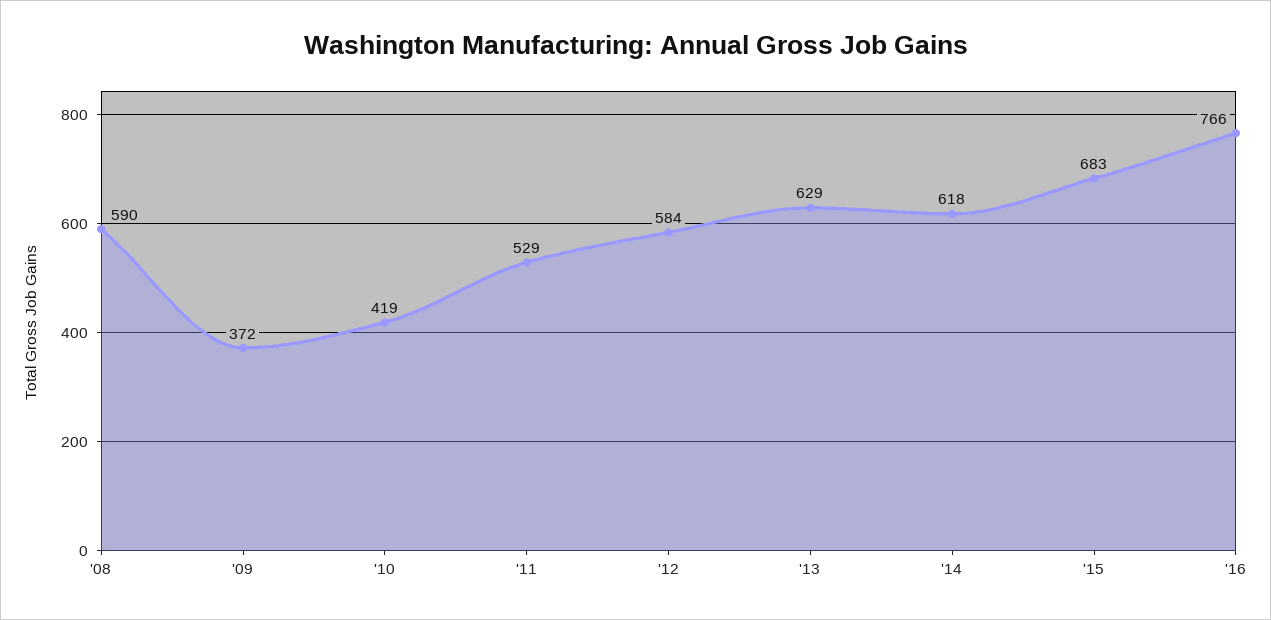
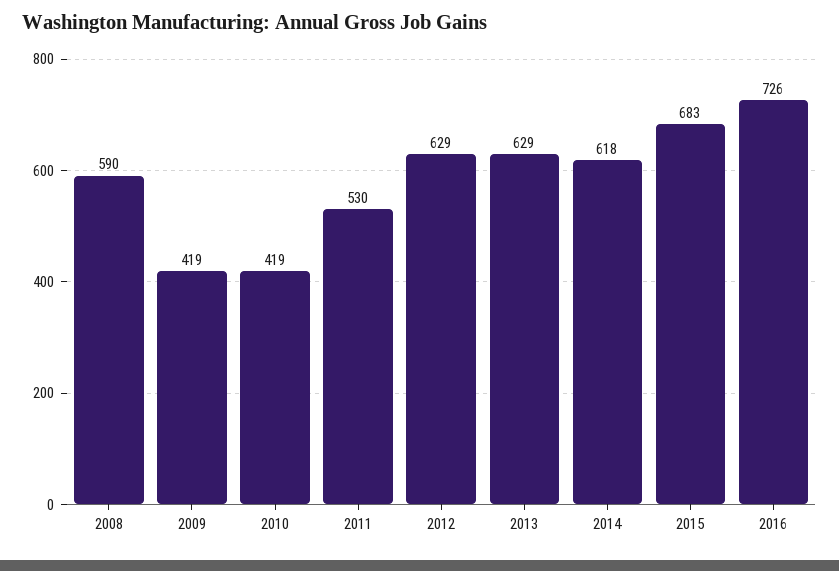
  {
    "'08": 590,
-   "'09": 372,
+   "'09": 419,
    "'10": 419,
-   "'11": 529,
+   "'11": 530,
-   "'12": 584,
+   "'12": 629,
    "'13": 629,
    "'14": 618,
    "'15": 683,
-   "'16": 766
+   "'16": 726
  }

